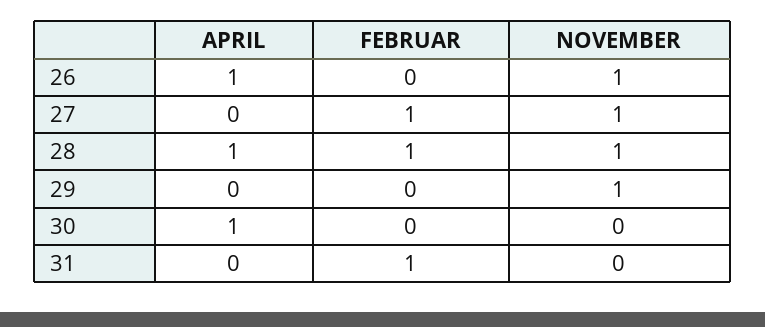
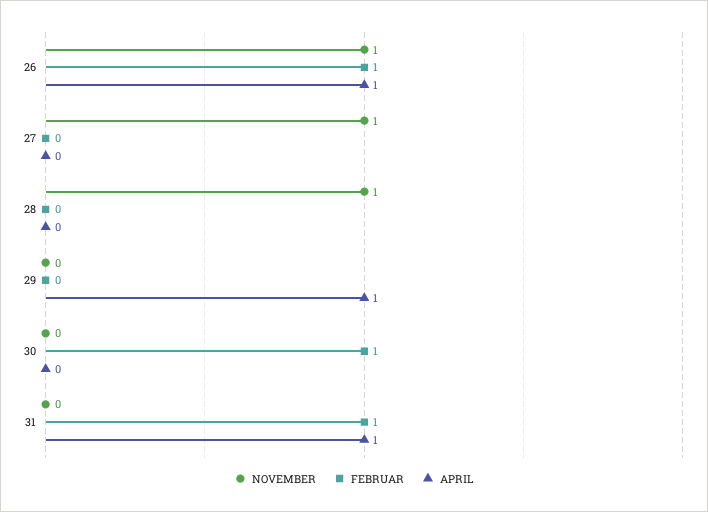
  {
    "APRIL": {
      "26": 1,
      "27": 0,
-     "28": 1,
+     "28": 0,
-     "29": 0,
+     "29": 1,
-     "30": 1,
+     "30": 0,
-     "31": 0
+     "31": 1
    },
    "FEBRUAR": {
-     "26": 0,
+     "26": 1,
-     "27": 1,
+     "27": 0,
-     "28": 1,
+     "28": 0,
      "29": 0,
-     "30": 0,
+     "30": 1,
      "31": 1
    },
    "NOVEMBER": {
      "26": 1,
      "27": 1,
      "28": 1,
-     "29": 1,
+     "29": 0,
      "30": 0,
      "31": 0
    }
  }

